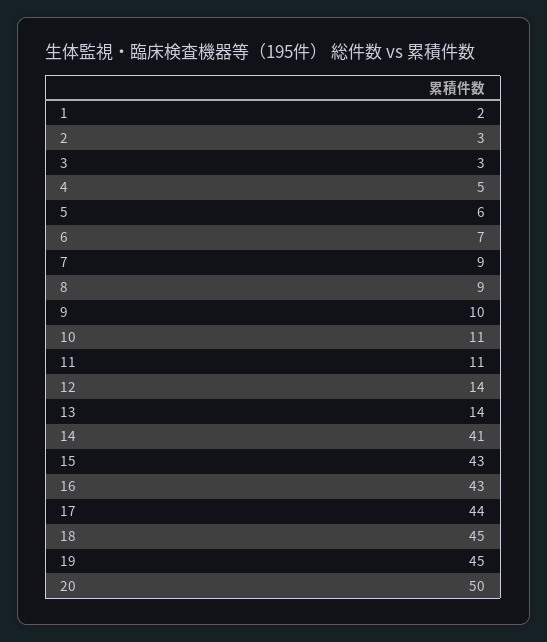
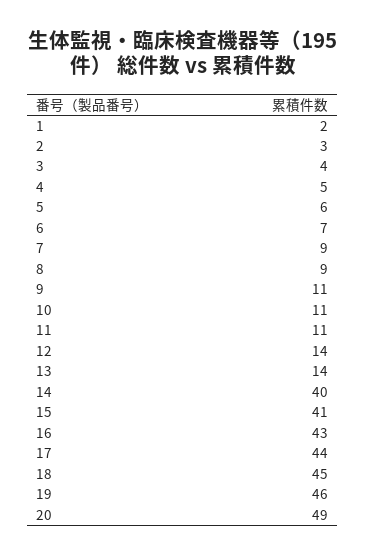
  {
    "1": 2,
    "2": 3,
-   "3": 3,
+   "3": 4,
    "4": 5,
    "5": 6,
    "6": 7,
    "7": 9,
    "8": 9,
-   "9": 10,
+   "9": 11,
    "10": 11,
    "11": 11,
    "12": 14,
    "13": 14,
-   "14": 41,
+   "14": 40,
-   "15": 43,
+   "15": 41,
    "16": 43,
    "17": 44,
    "18": 45,
-   "19": 45,
+   "19": 46,
-   "20": 50
+   "20": 49
  }

